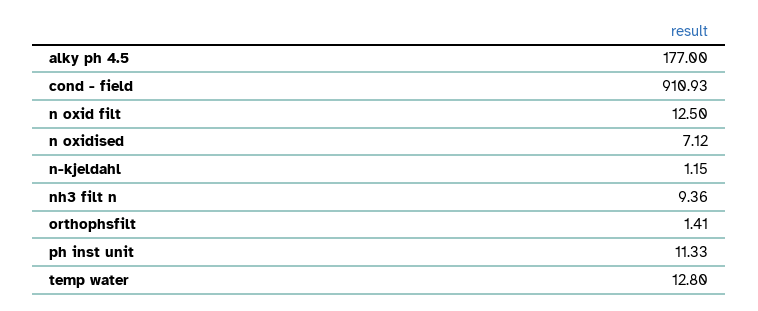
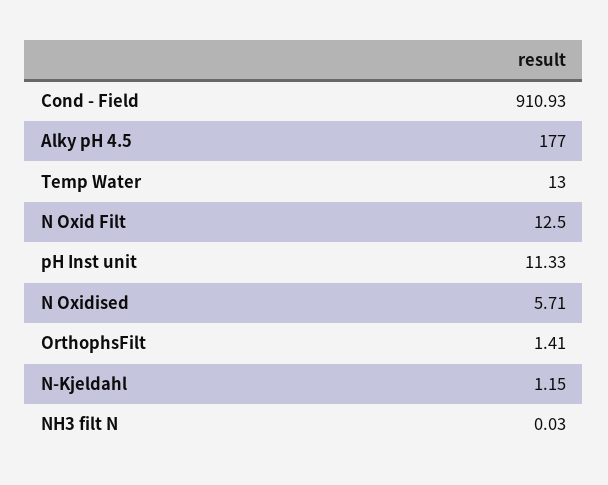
  {
    "alky ph 4.5": 177,
    "cond - field": 910.93,
    "n oxid filt": 12.5,
-   "n oxidised": 7.12,
+   "n oxidised": 5.71,
    "n-kjeldahl": 1.15,
-   "nh3 filt n": 9.36,
+   "nh3 filt n": 0.03,
    "orthophsfilt": 1.41,
    "ph inst unit": 11.33,
-   "temp water": 12.8
+   "temp water": 13
  }

